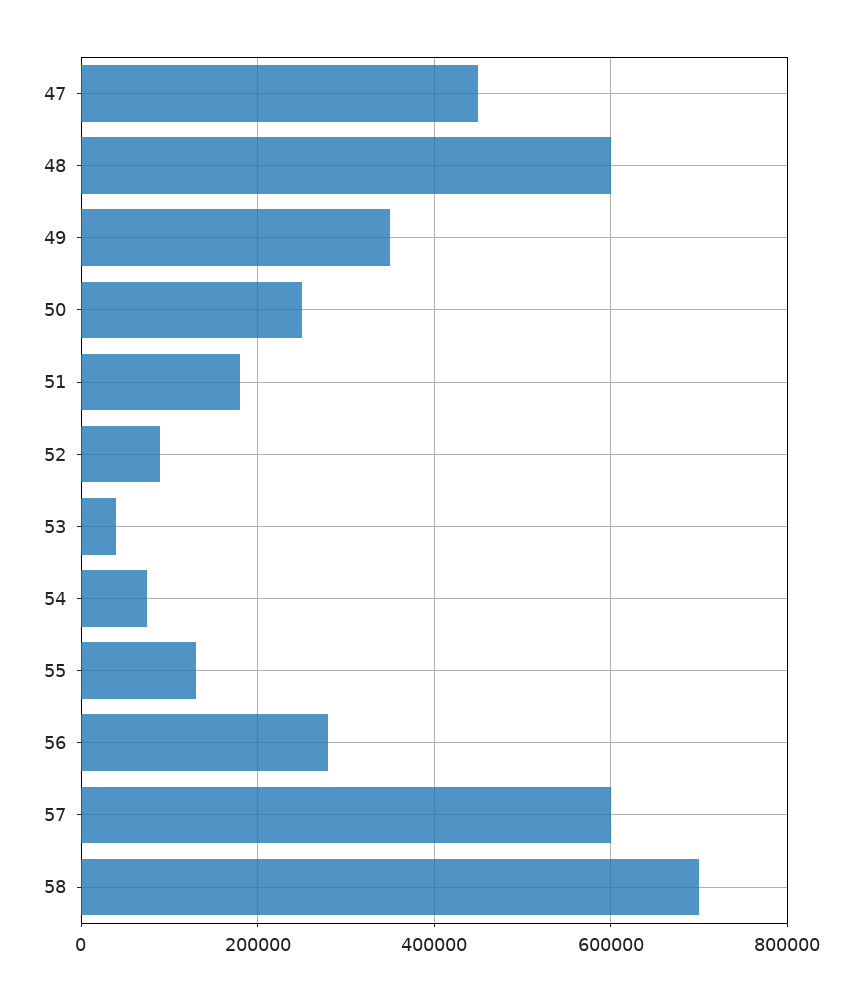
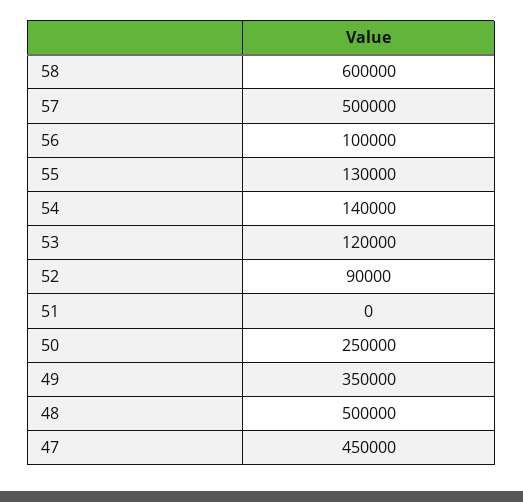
  {
    "47": 450000,
-   "48": 600000,
+   "48": 500000,
    "49": 350000,
    "50": 250000,
-   "51": 180000,
+   "51": 0,
    "52": 90000,
-   "53": 40000,
+   "53": 120000,
-   "54": 80000,
+   "54": 140000,
    "55": 130000,
-   "56": 280000,
+   "56": 100000,
-   "57": 600000,
+   "57": 500000,
-   "58": 700000
+   "58": 600000
  }

